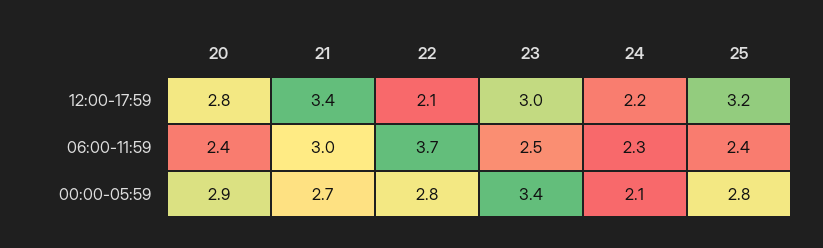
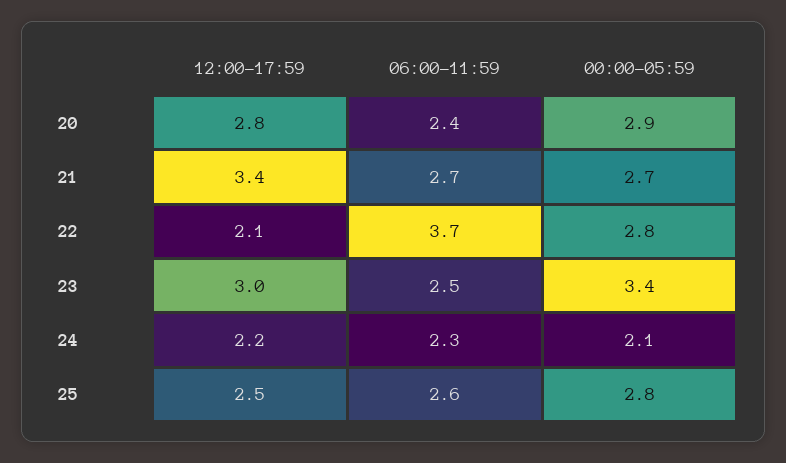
  {
    "20": {
      "12:00-17:59": 2.8,
      "06:00-11:59": 2.4,
      "00:00-05:59": 2.9
    },
    "21": {
      "12:00-17:59": 3.4,
-     "06:00-11:59": 3,
+     "06:00-11:59": 2.7,
      "00:00-05:59": 2.7
    },
    "22": {
      "12:00-17:59": 2.1,
      "06:00-11:59": 3.7,
      "00:00-05:59": 2.8
    },
    "23": {
      "12:00-17:59": 3,
      "06:00-11:59": 2.5,
      "00:00-05:59": 3.4
    },
    "24": {
      "12:00-17:59": 2.2,
      "06:00-11:59": 2.3,
      "00:00-05:59": 2.1
    },
    "25": {
-     "12:00-17:59": 3.2,
+     "12:00-17:59": 2.5,
-     "06:00-11:59": 2.4,
+     "06:00-11:59": 2.6,
      "00:00-05:59": 2.8
    }
  }

